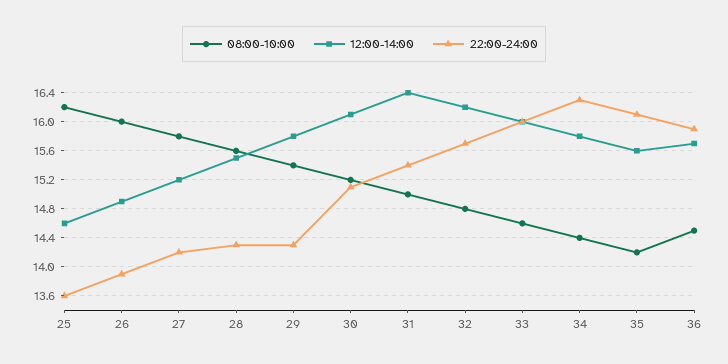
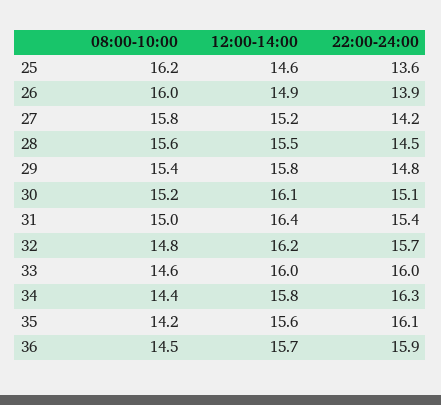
  {
    "08:00-10:00": {
      "25": 16.2,
      "26": 16,
      "27": 15.8,
      "28": 15.6,
      "29": 15.4,
      "30": 15.2,
      "31": 15,
      "32": 14.8,
      "33": 14.6,
      "34": 14.4,
      "35": 14.2,
      "36": 14.5
    },
    "12:00-14:00": {
      "25": 14.6,
      "26": 14.9,
      "27": 15.2,
      "28": 15.5,
      "29": 15.8,
      "30": 16.1,
      "31": 16.4,
      "32": 16.2,
      "33": 16,
      "34": 15.8,
      "35": 15.6,
      "36": 15.7
    },
    "22:00-24:00": {
      "25": 13.6,
      "26": 13.9,
      "27": 14.2,
-     "28": 14.3,
+     "28": 14.5,
-     "29": 14.3,
+     "29": 14.8,
      "30": 15.1,
      "31": 15.4,
      "32": 15.7,
      "33": 16,
      "34": 16.3,
      "35": 16.1,
      "36": 15.9
    }
  }

